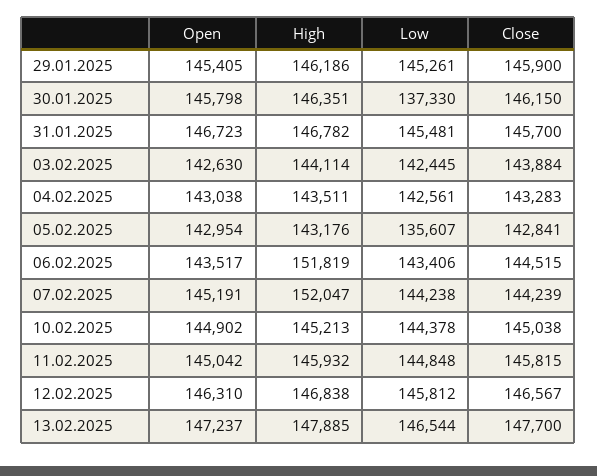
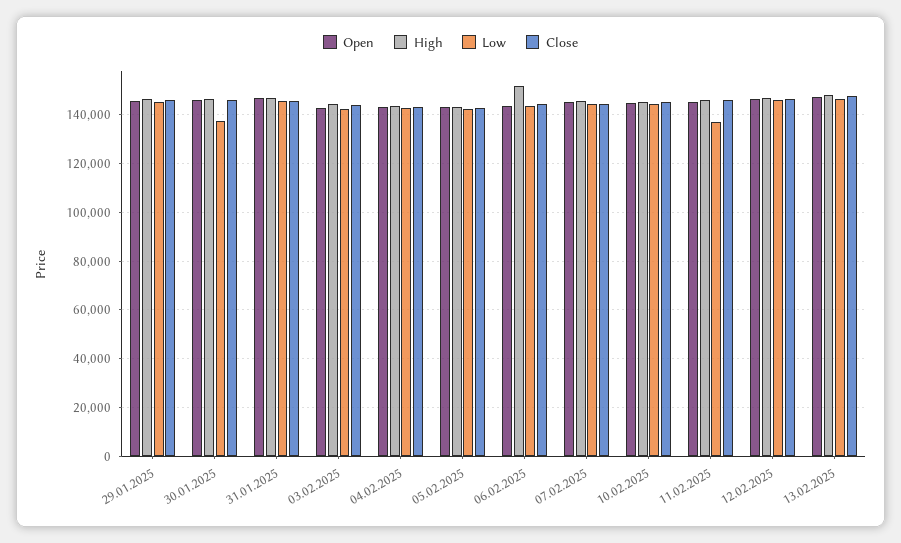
  {
    "Open": {
      "29.01.2025": 145405,
      "30.01.2025": 145798,
      "31.01.2025": 146723,
      "03.02.2025": 142630,
      "04.02.2025": 143038,
      "05.02.2025": 142954,
      "06.02.2025": 143517,
      "07.02.2025": 145191,
      "10.02.2025": 144902,
      "11.02.2025": 145042,
      "12.02.2025": 146310,
      "13.02.2025": 147237
    },
    "High": {
      "29.01.2025": 146186,
      "30.01.2025": 146351,
      "31.01.2025": 146782,
      "03.02.2025": 144114,
      "04.02.2025": 143511,
      "05.02.2025": 143176,
      "06.02.2025": 151819,
-     "07.02.2025": 152047,
+     "07.02.2025": 145000,
      "10.02.2025": 145213,
      "11.02.2025": 145932,
      "12.02.2025": 146838,
      "13.02.2025": 147885
    },
    "Low": {
      "29.01.2025": 145261,
      "30.01.2025": 137330,
      "31.01.2025": 145481,
      "03.02.2025": 142445,
      "04.02.2025": 142561,
-     "05.02.2025": 135607,
+     "05.02.2025": 142500,
      "06.02.2025": 143406,
      "07.02.2025": 144238,
      "10.02.2025": 144378,
-     "11.02.2025": 144848,
+     "11.02.2025": 137500,
      "12.02.2025": 145812,
      "13.02.2025": 146544
    },
    "Close": {
      "29.01.2025": 145900,
      "30.01.2025": 146150,
      "31.01.2025": 145700,
      "03.02.2025": 143884,
      "04.02.2025": 143283,
      "05.02.2025": 142841,
      "06.02.2025": 144515,
      "07.02.2025": 144239,
      "10.02.2025": 145038,
      "11.02.2025": 145815,
      "12.02.2025": 146567,
      "13.02.2025": 147700
    }
  }

